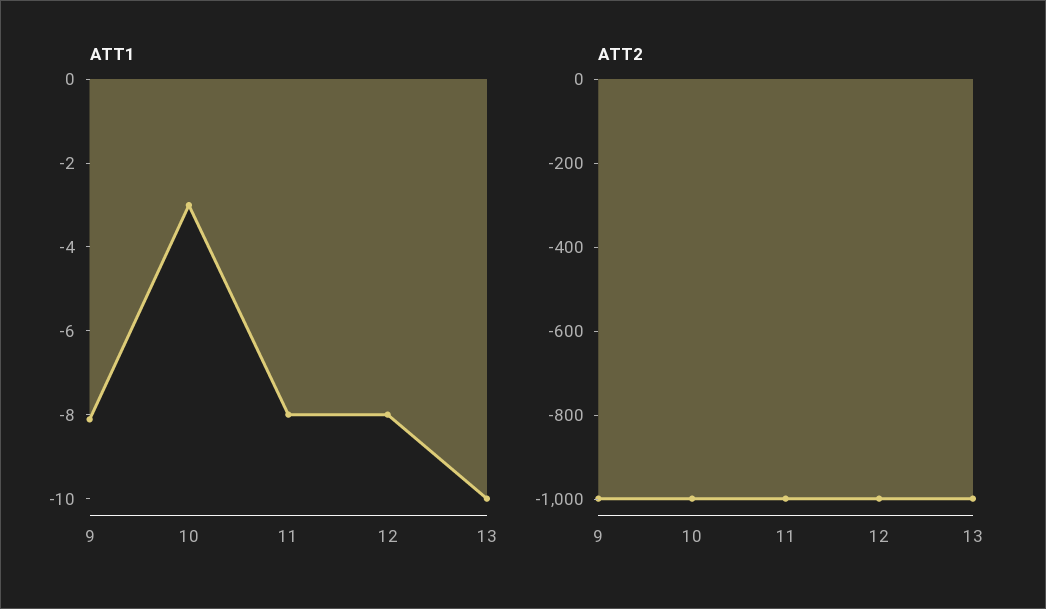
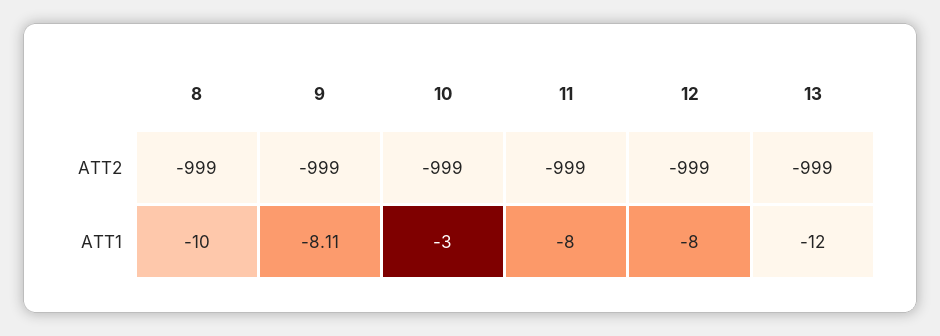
  {
    "ATT1": {
      "9": -8.11,
      "10": -3,
      "11": -8,
      "12": -8,
-     "13": -10
+     "13": -12,
+     "8": -10
    },
    "ATT2": {
      "9": -999,
      "10": -999,
      "11": -999,
      "12": -999,
-     "13": -999
+     "13": -999,
+     "8": -999
    }
  }

